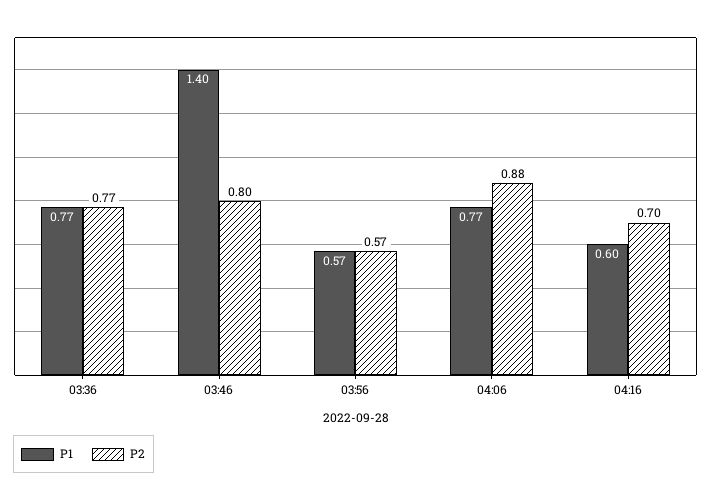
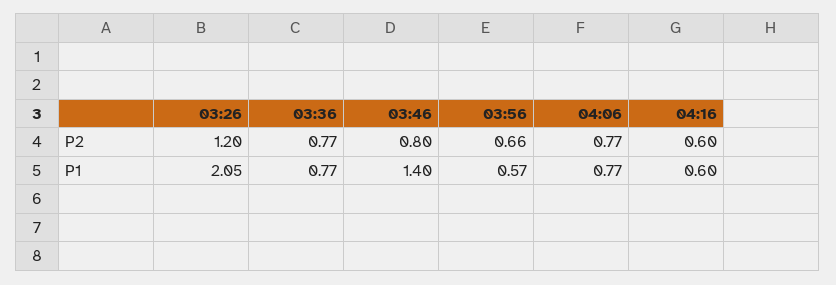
  {
    "P1": {
      "03:36": 0.77,
      "03:46": 1.4,
      "03:56": 0.57,
      "04:06": 0.77,
-     "04:16": 0.6
+     "04:16": 0.6,
+     "03:26": 2.05
    },
    "P2": {
      "03:36": 0.77,
      "03:46": 0.8,
-     "03:56": 0.57,
+     "03:56": 0.66,
-     "04:06": 0.88,
+     "04:06": 0.77,
-     "04:16": 0.7
+     "04:16": 0.6,
+     "03:26": 1.2
    }
  }

